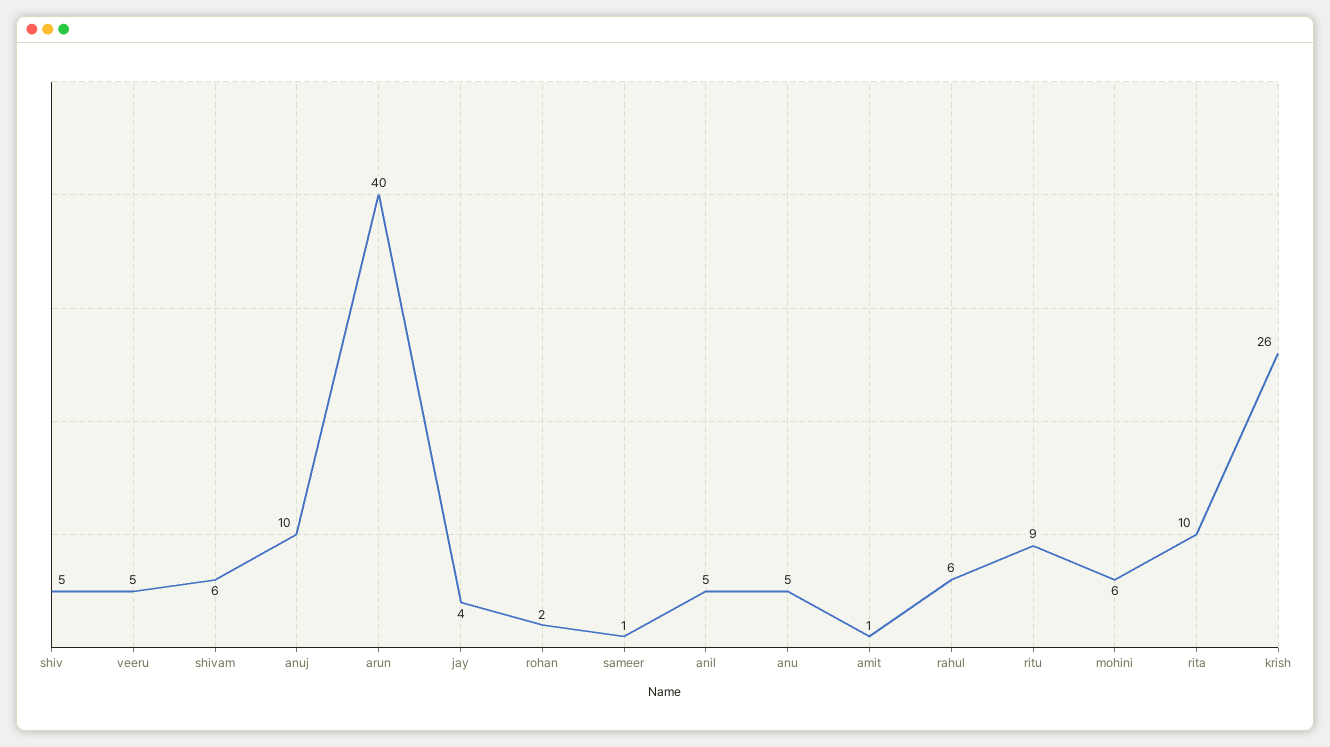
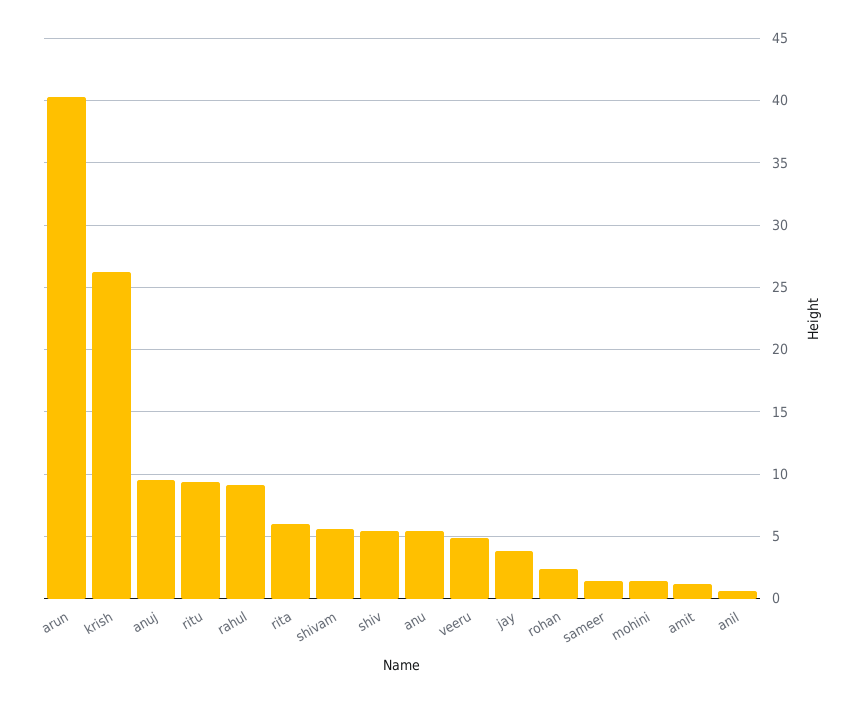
  {
    "shiv": 5,
    "veeru": 5,
    "shivam": 6,
    "anuj": 10,
    "arun": 40,
    "jay": 4,
    "rohan": 2,
    "sameer": 1,
-   "anil": 5,
+   "anil": 0.5,
    "anu": 5,
    "amit": 1,
-   "rahul": 6,
+   "rahul": 9,
    "ritu": 9,
-   "mohini": 6,
+   "mohini": 1.5,
-   "rita": 10,
+   "rita": 6,
    "krish": 26
  }

